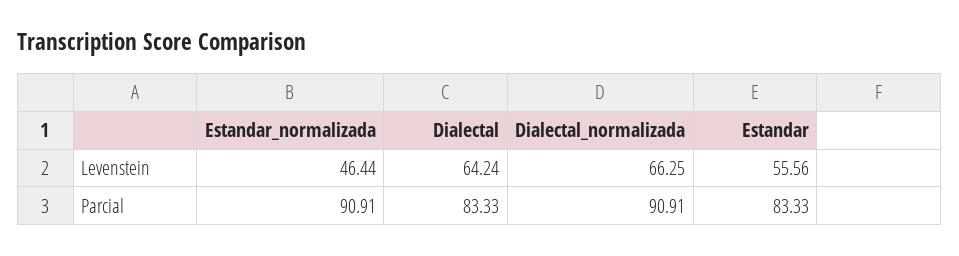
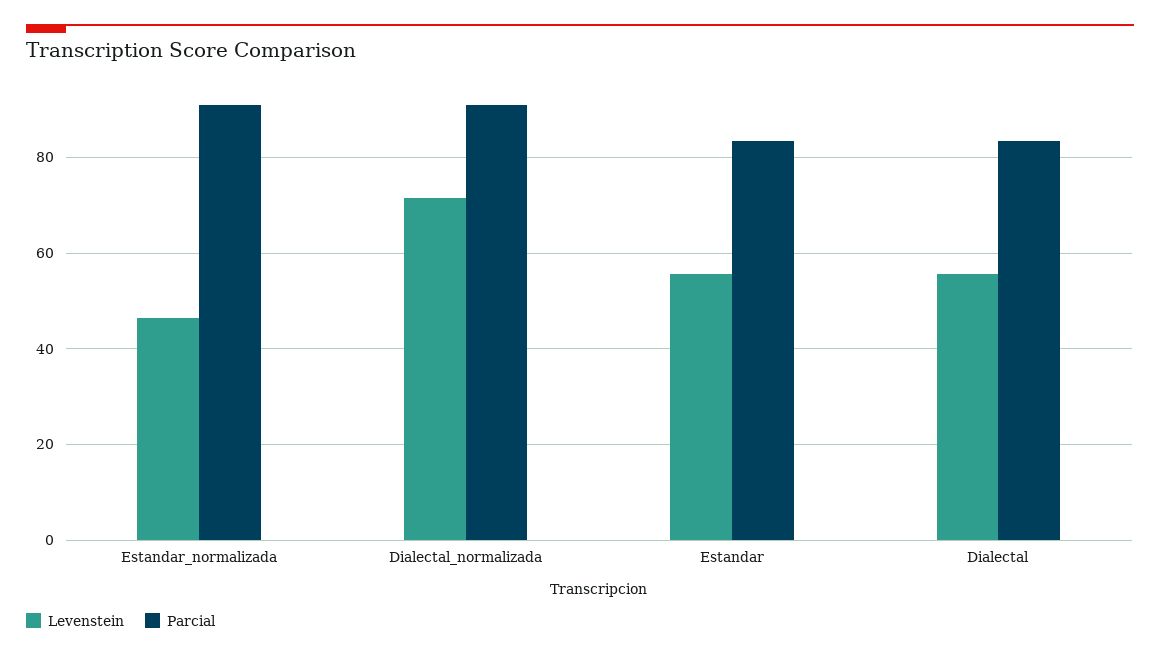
  {
    "Levenstein": {
      "Estandar_normalizada": 46.44,
-     "Dialectal": 64.24,
+     "Dialectal": 56,
-     "Dialectal_normalizada": 66.25,
+     "Dialectal_normalizada": 72,
      "Estandar": 55.56
    },
    "Parcial": {
      "Estandar_normalizada": 90.91,
      "Dialectal": 83.33,
      "Dialectal_normalizada": 90.91,
      "Estandar": 83.33
    }
  }

